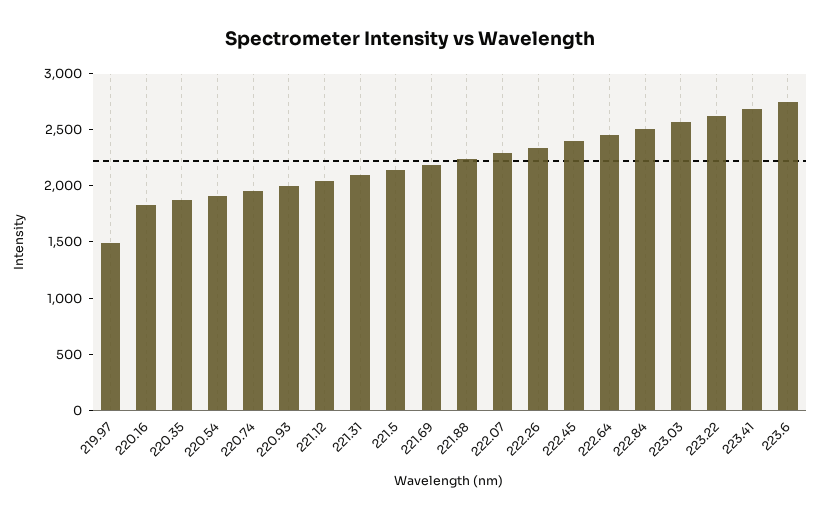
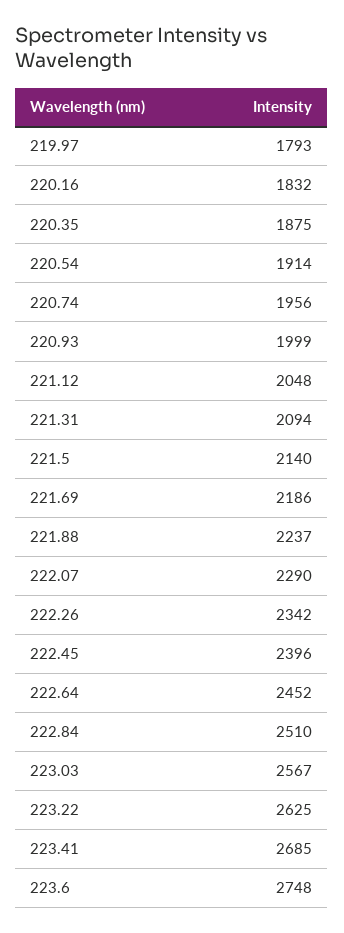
  {
-   "219.97": 1500,
+   "219.97": 1793,
    "220.16": 1832,
    "220.35": 1875,
    "220.54": 1914,
    "220.74": 1956,
    "220.93": 1999,
    "221.12": 2048,
    "221.31": 2094,
    "221.5": 2140,
    "221.69": 2186,
    "221.88": 2237,
    "222.07": 2290,
    "222.26": 2342,
    "222.45": 2396,
    "222.64": 2452,
    "222.84": 2510,
    "223.03": 2567,
    "223.22": 2625,
    "223.41": 2685,
    "223.6": 2748
  }

